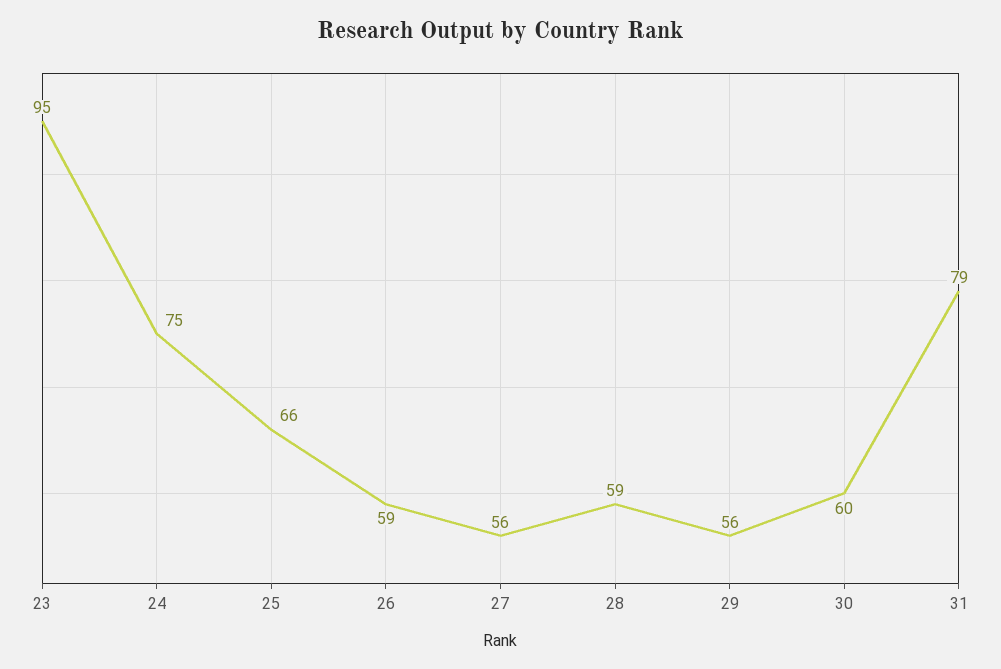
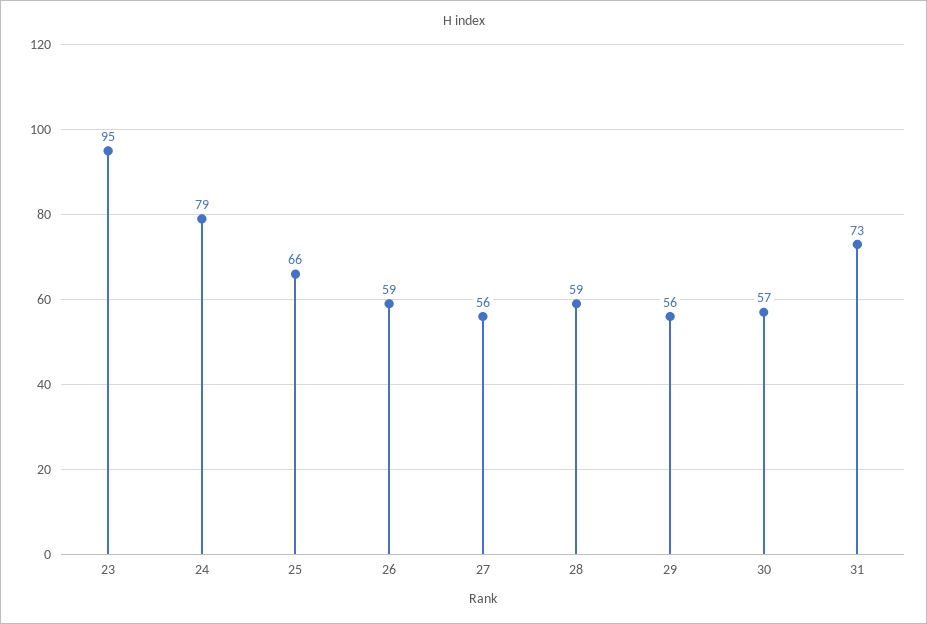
  {
    "23": 95,
-   "24": 75,
+   "24": 79,
    "25": 66,
    "26": 59,
    "27": 56,
    "28": 59,
    "29": 56,
-   "30": 60,
+   "30": 57,
-   "31": 79
+   "31": 73
  }

